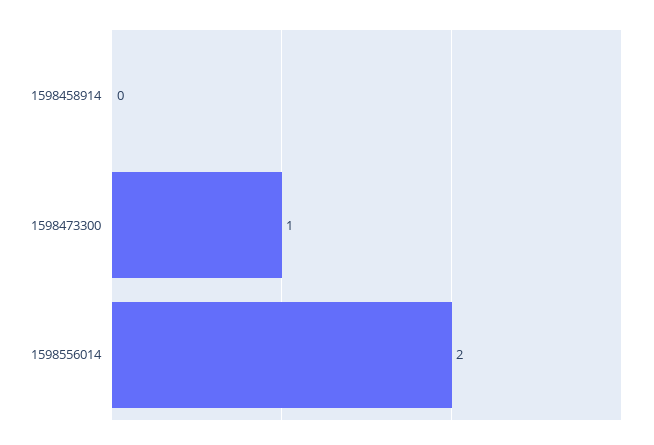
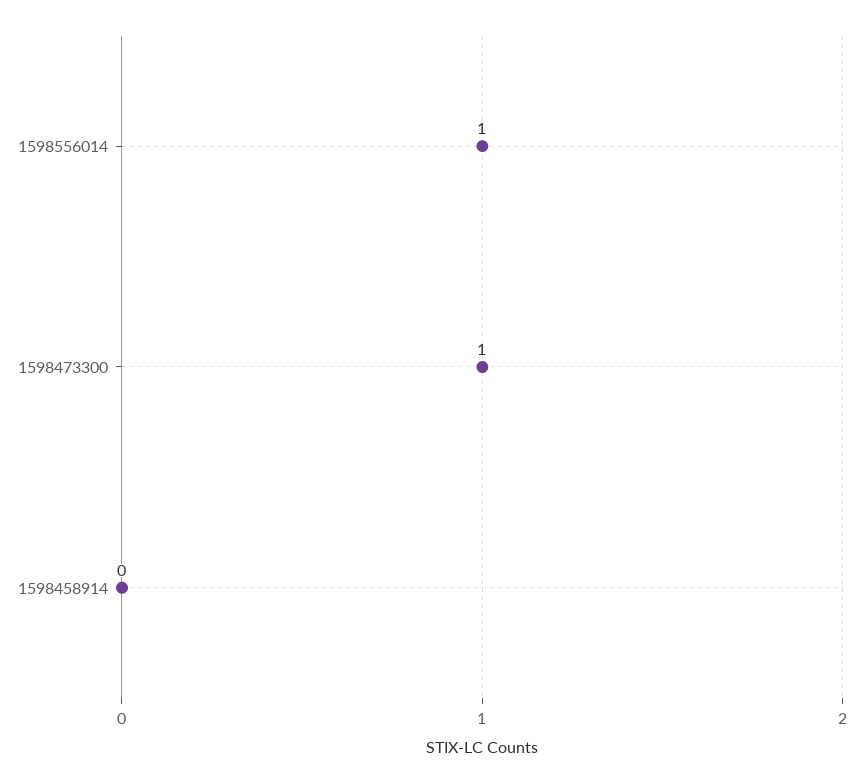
  {
    "1598458914": 0,
    "1598473300": 1,
-   "1598556014": 2
+   "1598556014": 1
  }

